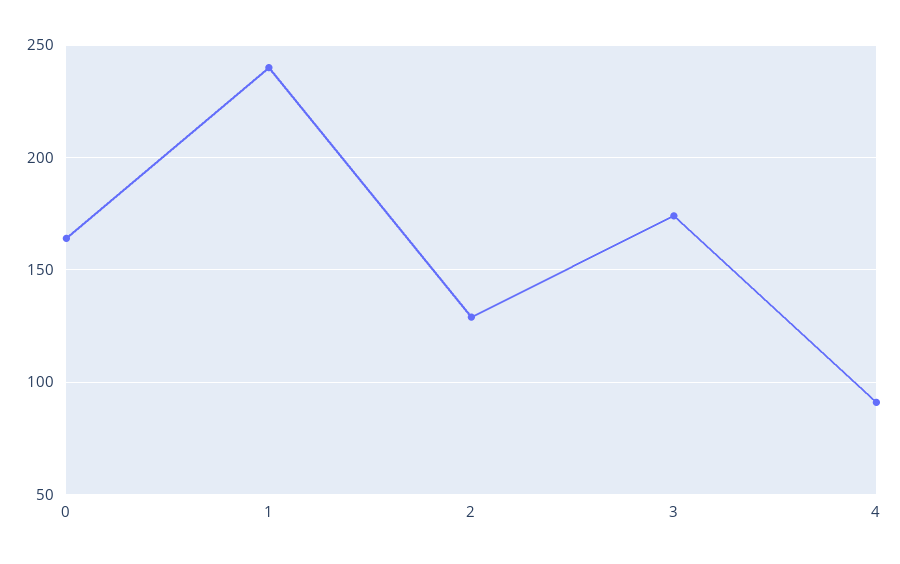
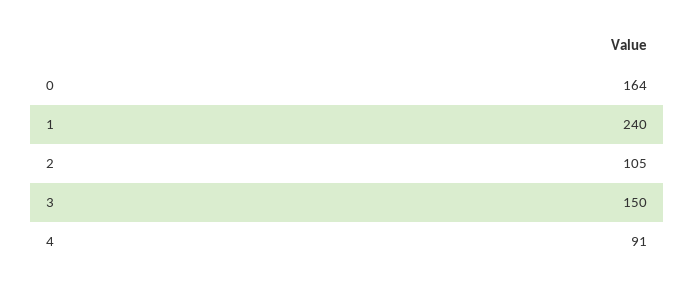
  {
    "0": 164,
    "1": 240,
-   "2": 130,
+   "2": 105,
-   "3": 175,
+   "3": 150,
    "4": 91
  }

